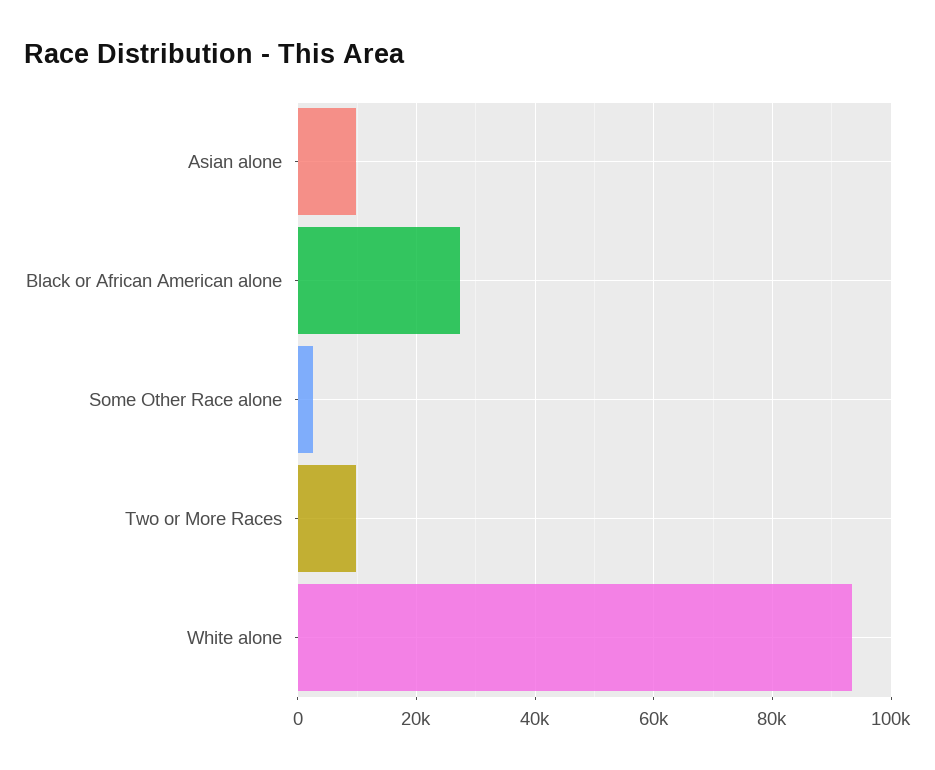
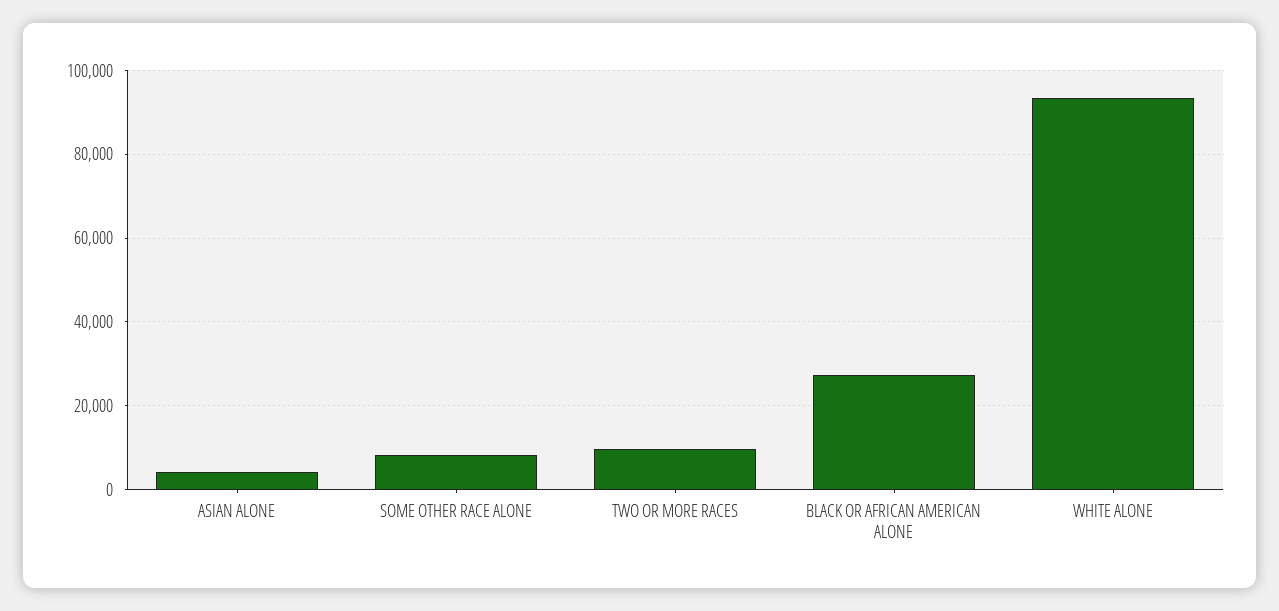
  {
-   "Asian alone": 10000,
+   "Asian alone": 4000,
    "Black or African American alone": 28000,
-   "Some Other Race alone": 2000,
+   "Some Other Race alone": 8000,
    "Two or More Races": 10000,
    "White alone": 94000
  }

